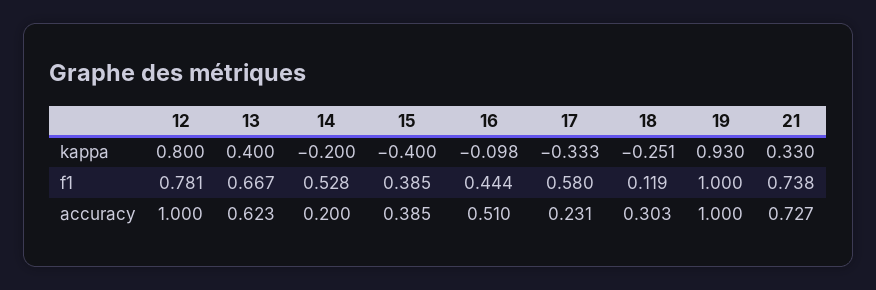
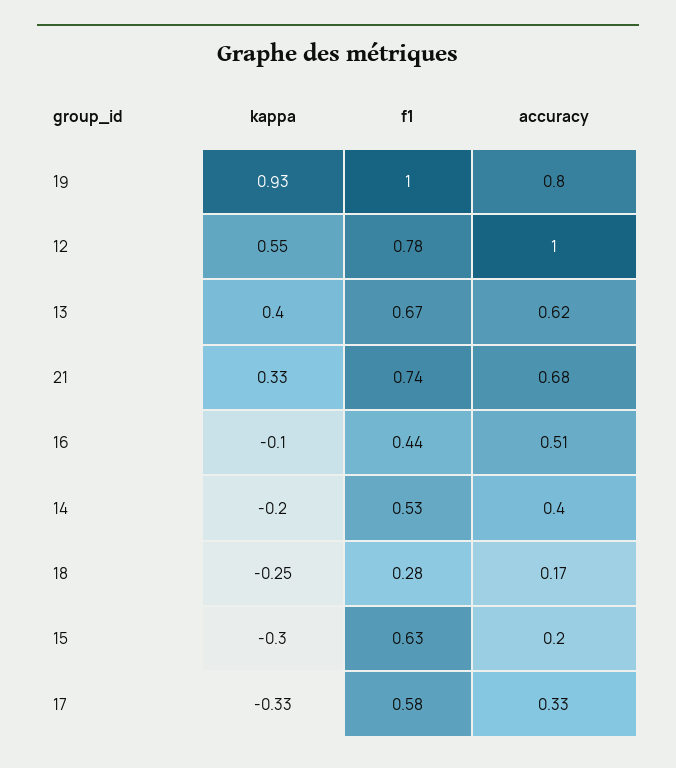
  {
    "12": {
-     "kappa": 0.8,
+     "kappa": 0.55,
      "f1": 0.781,
      "accuracy": 1
    },
    "13": {
      "kappa": 0.4,
      "f1": 0.667,
      "accuracy": 0.623
    },
    "14": {
      "kappa": -0.2,
      "f1": 0.528,
-     "accuracy": 0.2
+     "accuracy": 0.4
    },
    "15": {
-     "kappa": -0.4,
+     "kappa": -0.3,
-     "f1": 0.385,
+     "f1": 0.63,
-     "accuracy": 0.385
+     "accuracy": 0.2
    },
    "16": {
      "kappa": -0.098,
      "f1": 0.444,
      "accuracy": 0.51
    },
    "17": {
      "kappa": -0.333,
      "f1": 0.58,
-     "accuracy": 0.231
+     "accuracy": 0.33
    },
    "18": {
      "kappa": -0.251,
-     "f1": 0.119,
+     "f1": 0.28,
-     "accuracy": 0.303
+     "accuracy": 0.17
    },
    "19": {
      "kappa": 0.93,
      "f1": 1,
-     "accuracy": 1
+     "accuracy": 0.8
    },
    "21": {
      "kappa": 0.33,
      "f1": 0.738,
-     "accuracy": 0.727
+     "accuracy": 0.68
    }
  }

